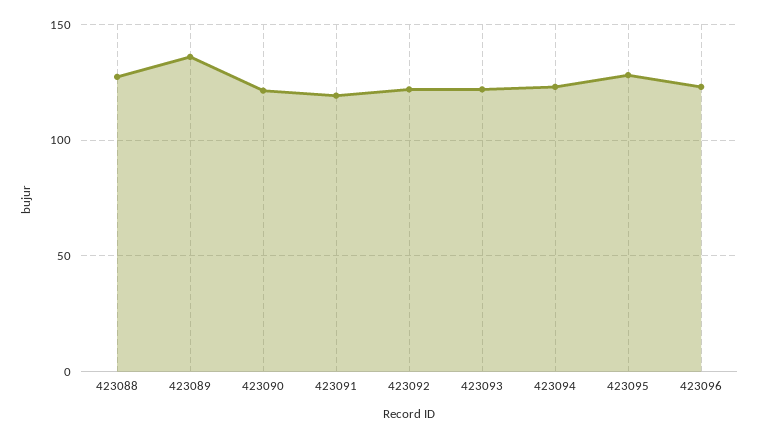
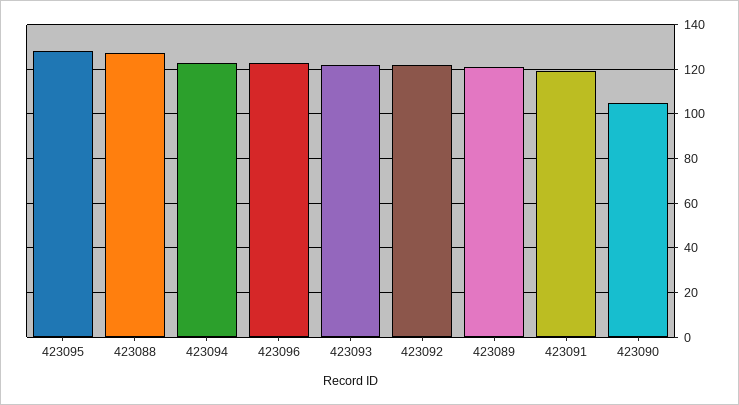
  {
    "423088": 125,
-   "423089": 135,
+   "423089": 120,
-   "423090": 120,
+   "423090": 105,
    "423091": 120,
    "423092": 120,
    "423093": 120,
    "423094": 125,
    "423095": 130,
    "423096": 125
  }

